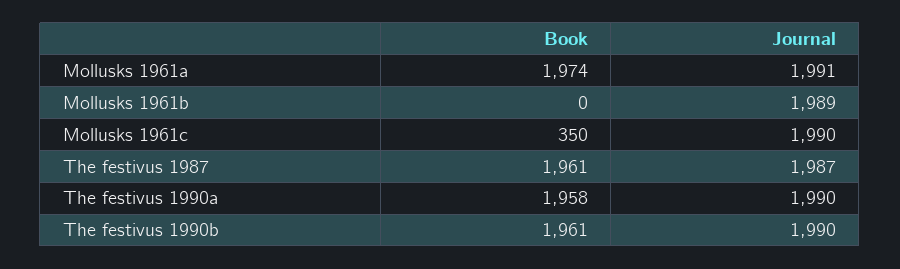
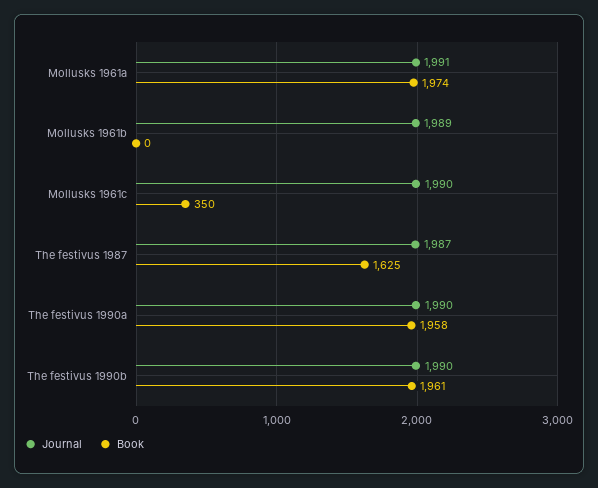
  {
    "Book": {
      "Mollusks 1961a": 1974,
      "Mollusks 1961b": 0,
      "Mollusks 1961c": 350,
-     "The festivus 1987": 1961,
+     "The festivus 1987": 1625,
      "The festivus 1990a": 1958,
      "The festivus 1990b": 1961
    },
    "Journal": {
      "Mollusks 1961a": 1991,
      "Mollusks 1961b": 1989,
      "Mollusks 1961c": 1990,
      "The festivus 1987": 1987,
      "The festivus 1990a": 1990,
      "The festivus 1990b": 1990
    }
  }

